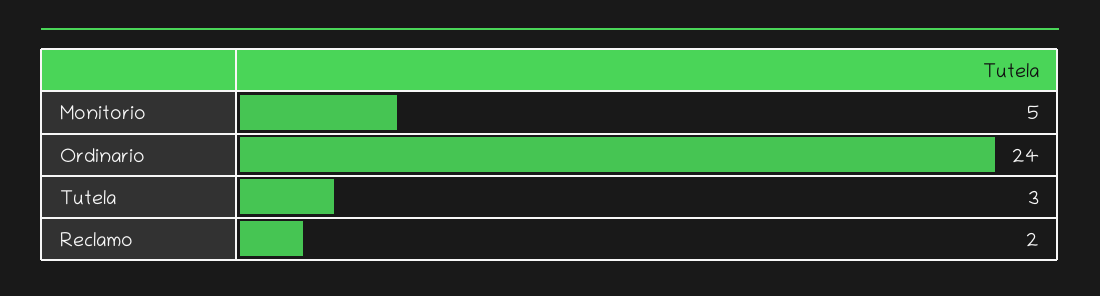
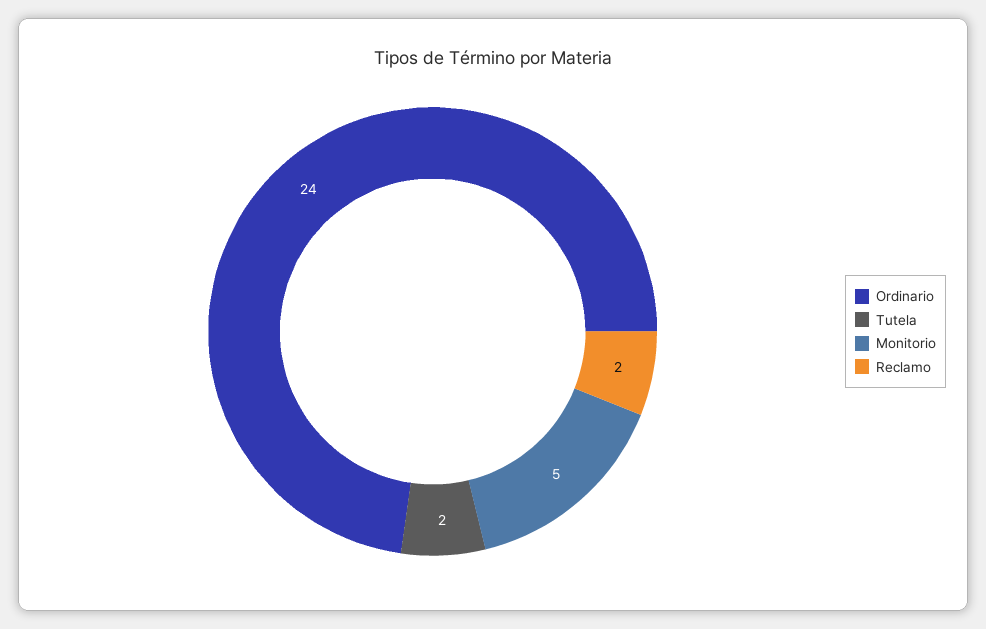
  {
    "Monitorio": 5,
    "Ordinario": 24,
-   "Tutela": 3,
+   "Tutela": 2,
    "Reclamo": 2
  }

